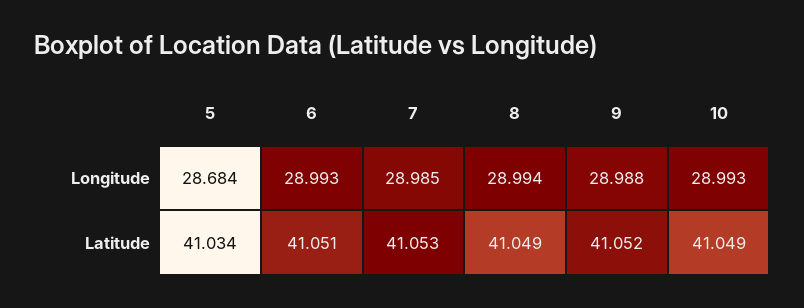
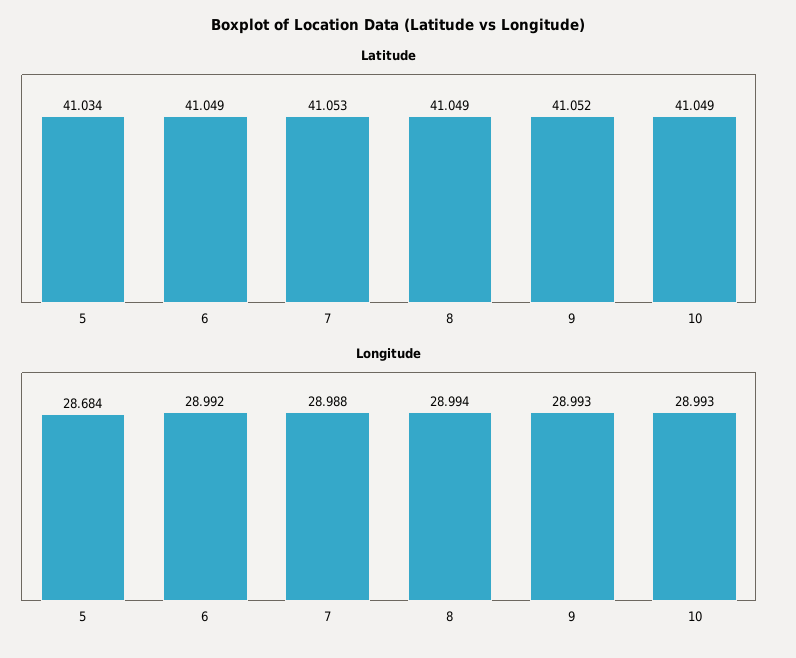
  {
    "Longitude": {
      "5": 28.684,
-     "6": 28.993,
+     "6": 28.992,
-     "7": 28.985,
+     "7": 28.988,
      "8": 28.994,
-     "9": 28.988,
+     "9": 28.993,
      "10": 28.993
    },
    "Latitude": {
      "5": 41.034,
-     "6": 41.051,
+     "6": 41.049,
      "7": 41.053,
      "8": 41.049,
      "9": 41.052,
      "10": 41.049
    }
  }

